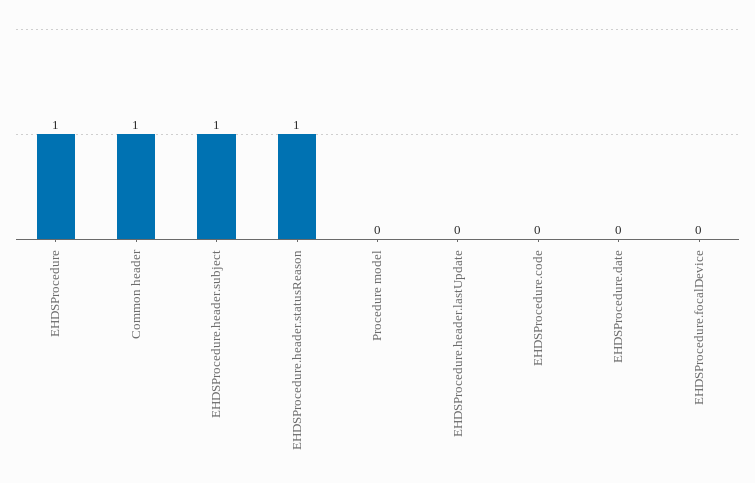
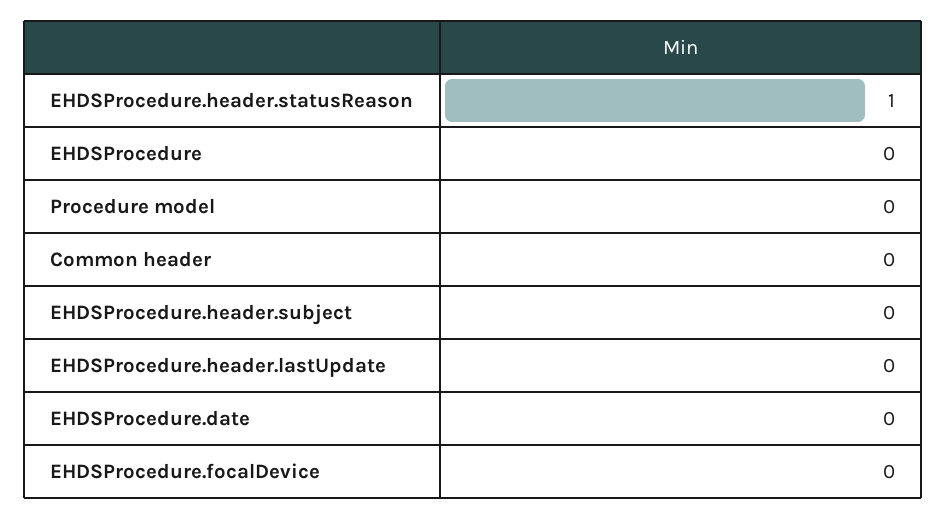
  {
-   "EHDSProcedure": 1,
+   "EHDSProcedure": 0,
-   "Common header": 1,
+   "Common header": 0,
-   "EHDSProcedure.header.subject": 1,
+   "EHDSProcedure.header.subject": 0,
    "EHDSProcedure.header.statusReason": 1,
    "Procedure model": 0,
    "EHDSProcedure.header.lastUpdate": 0,
-   "EHDSProcedure.code": 0,
    "EHDSProcedure.date": 0,
    "EHDSProcedure.focalDevice": 0
  }

